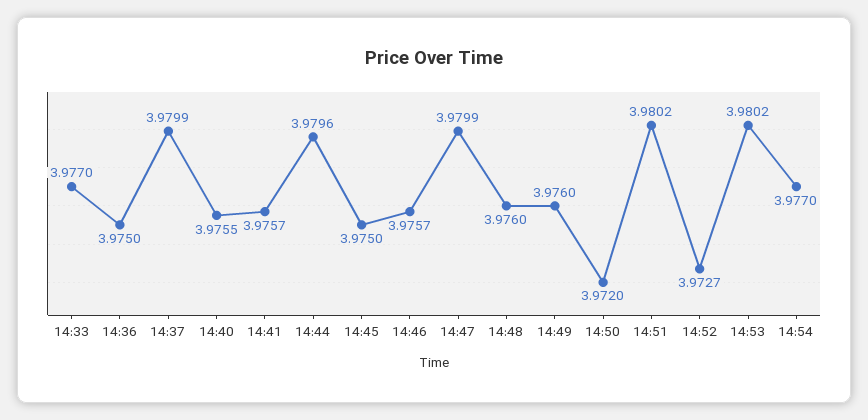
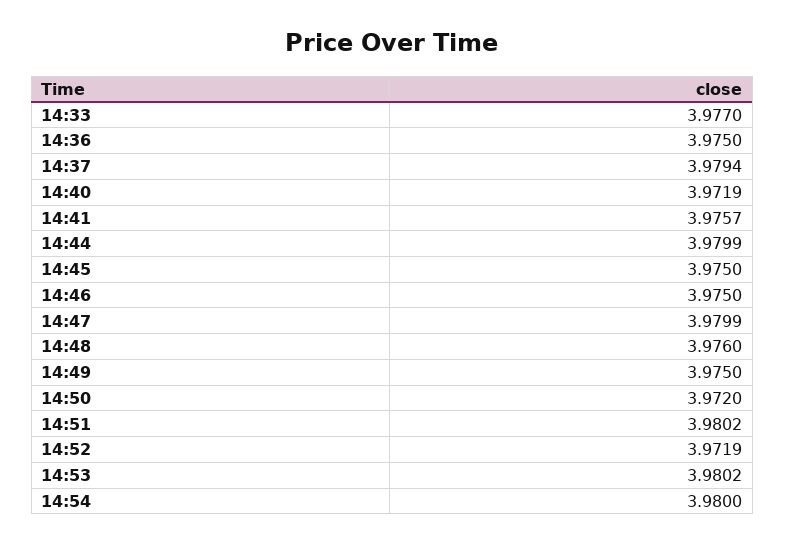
  {
    "14:33": 3.977,
    "14:36": 3.975,
-   "14:37": 3.9799,
+   "14:37": 3.9794,
-   "14:40": 3.9755,
+   "14:40": 3.9719,
    "14:41": 3.9757,
-   "14:44": 3.9796,
+   "14:44": 3.9799,
    "14:45": 3.975,
-   "14:46": 3.9757,
+   "14:46": 3.975,
    "14:47": 3.9799,
    "14:48": 3.976,
-   "14:49": 3.976,
+   "14:49": 3.975,
    "14:50": 3.972,
    "14:51": 3.9802,
-   "14:52": 3.9727,
+   "14:52": 3.9719,
    "14:53": 3.9802,
-   "14:54": 3.977
+   "14:54": 3.98
  }

